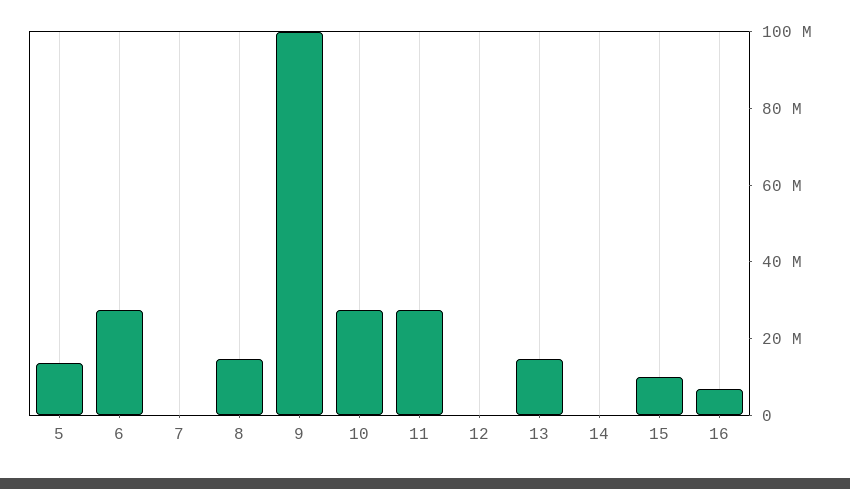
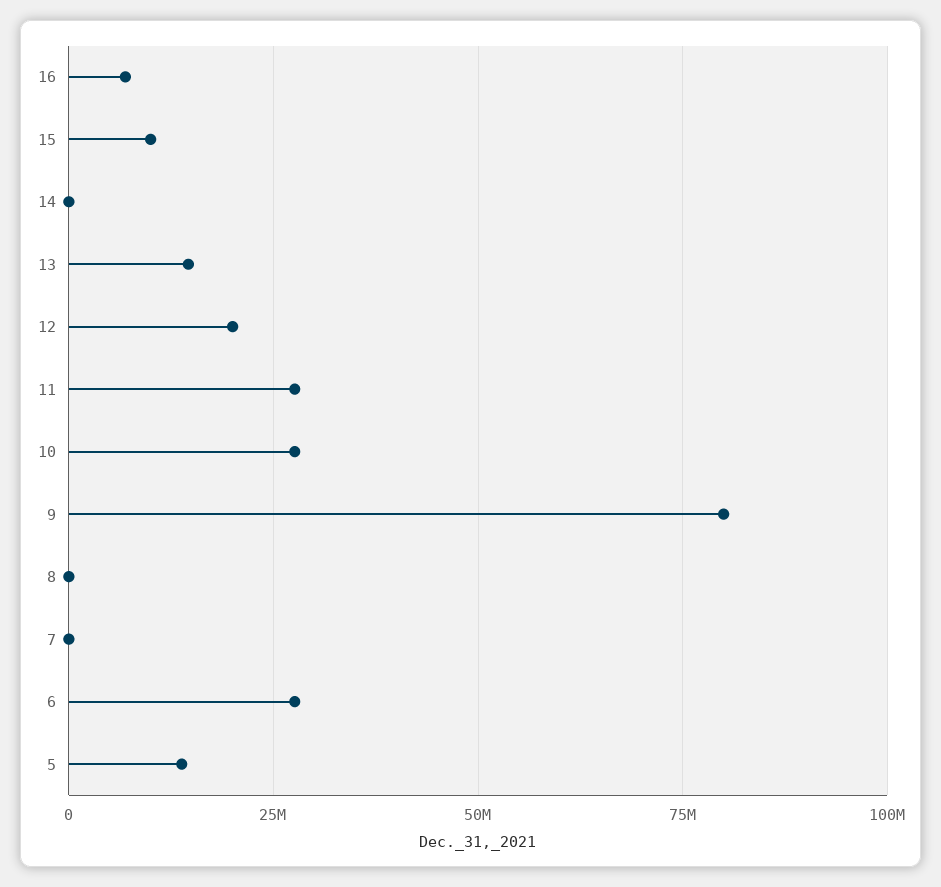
  {
    "5": 15000000,
    "6": 27500000,
    "7": 0,
-   "8": 15000000,
+   "8": 0,
-   "9": 100000000,
+   "9": 80000000,
    "10": 27500000,
    "11": 27500000,
-   "12": 0,
+   "12": 20000000,
    "13": 15000000,
    "14": 0,
    "15": 10000000,
    "16": 7500000
  }

